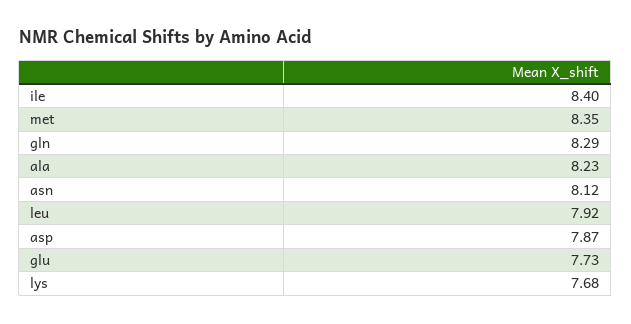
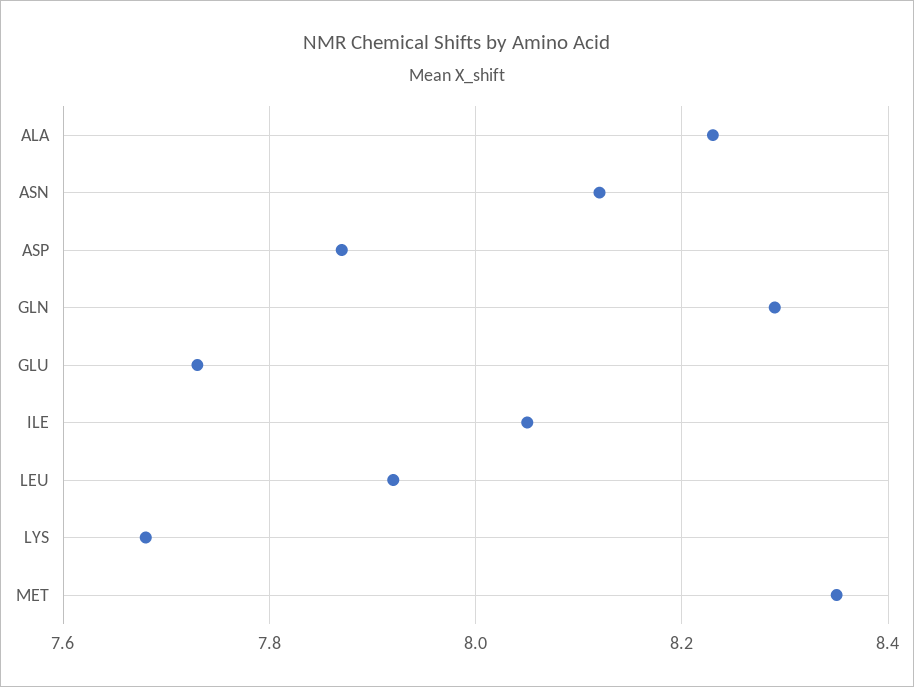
  {
-   "ile": 8.4,
+   "ile": 8.05,
    "met": 8.35,
    "gln": 8.29,
    "ala": 8.23,
    "asn": 8.12,
    "leu": 7.92,
    "asp": 7.87,
    "glu": 7.73,
    "lys": 7.68
  }

